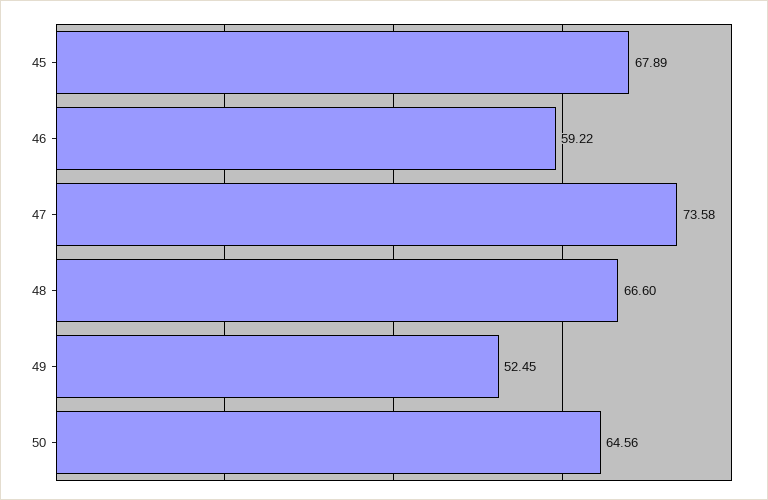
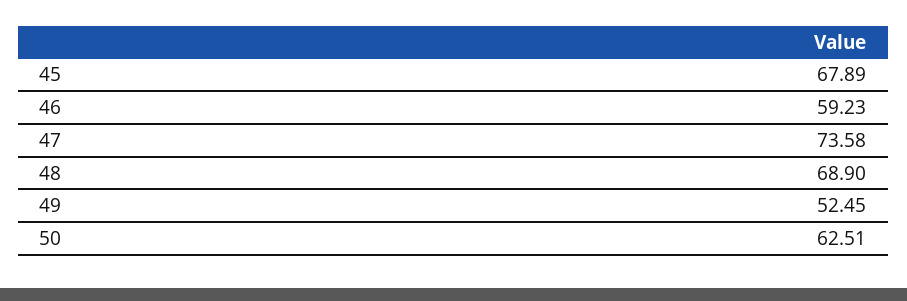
  {
    "45": 67.89,
-   "46": 59.22,
+   "46": 59.23,
    "47": 73.58,
-   "48": 66.6,
+   "48": 68.9,
    "49": 52.45,
-   "50": 64.56
+   "50": 62.51
  }

